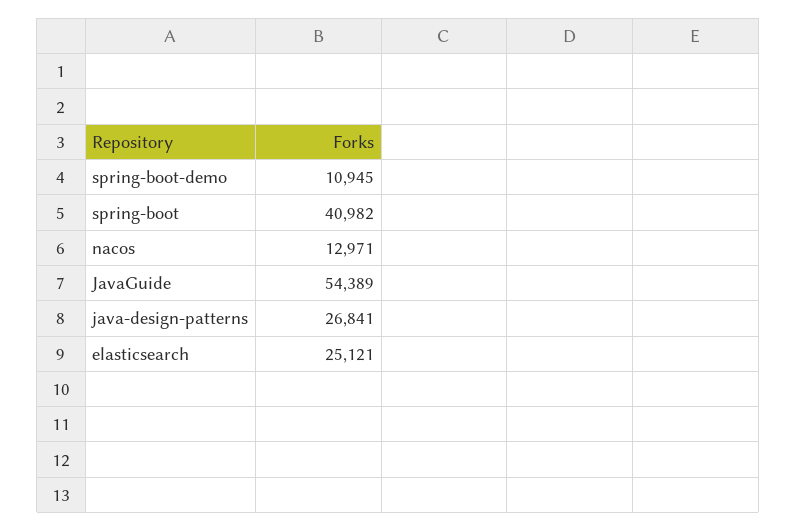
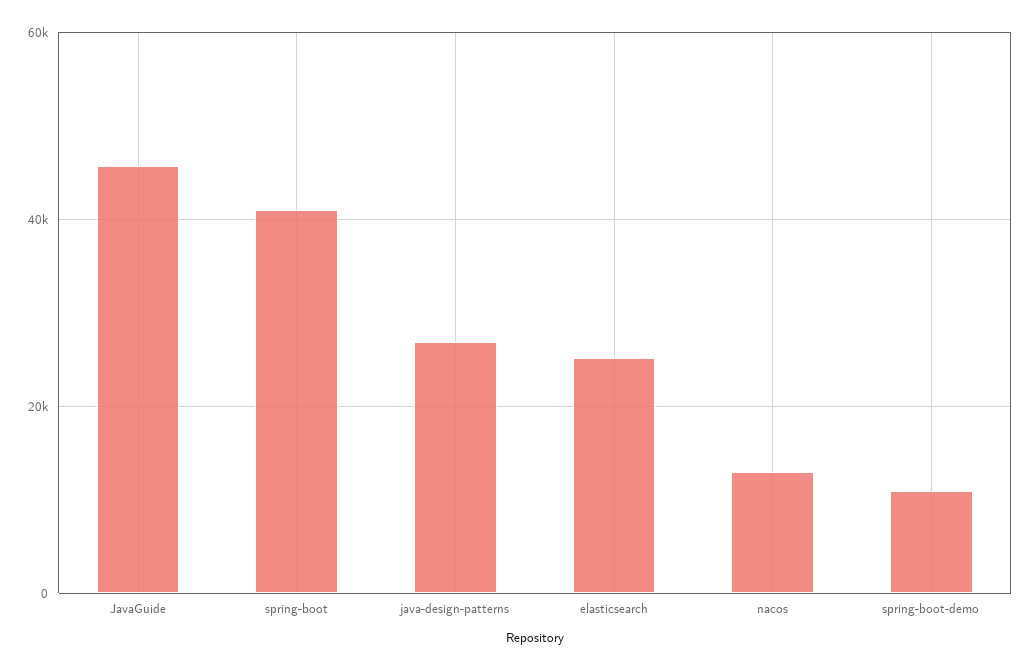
  {
    "spring-boot-demo": 10945,
    "spring-boot": 40982,
    "nacos": 12971,
-   "JavaGuide": 54389,
+   "JavaGuide": 46000,
    "java-design-patterns": 26841,
    "elasticsearch": 25121
  }

